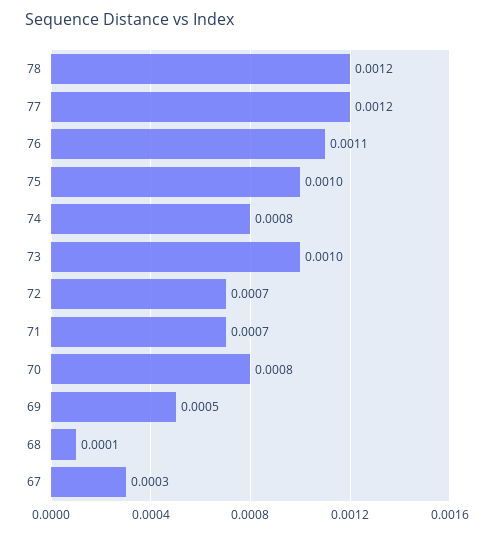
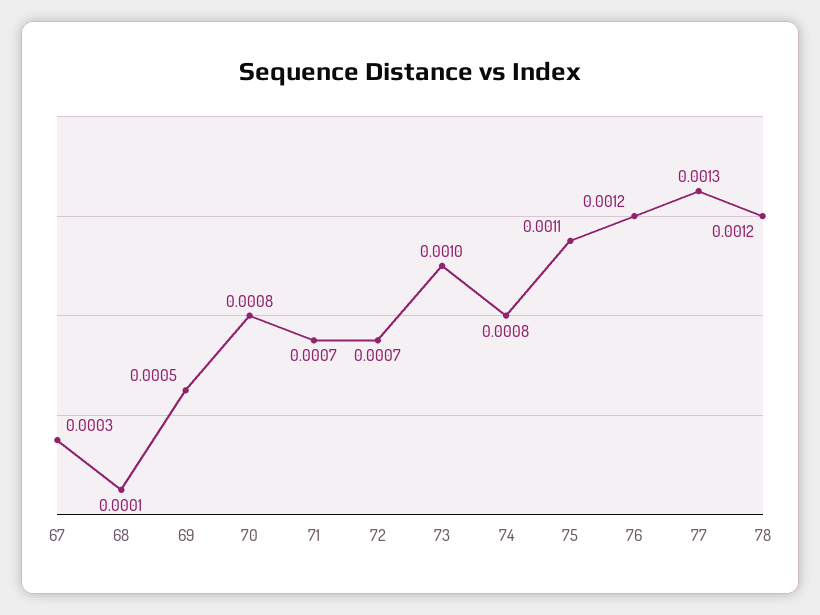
  {
    "78": 0.0012,
-   "77": 0.0012,
+   "77": 0.0013,
-   "76": 0.0011,
+   "76": 0.0012,
-   "75": 0.001,
+   "75": 0.0011,
    "74": 0.0008,
    "73": 0.001,
    "72": 0.0007,
    "71": 0.0007,
    "70": 0.0008,
    "69": 0.0005,
    "68": 0.0001,
    "67": 0.0003
  }

